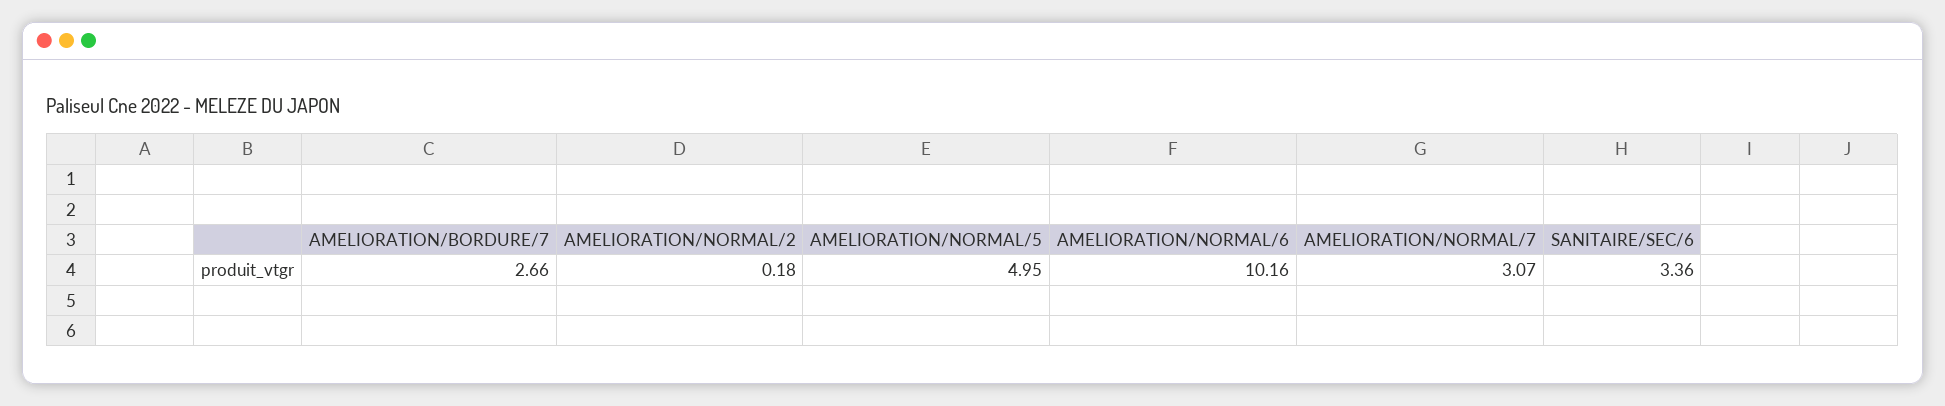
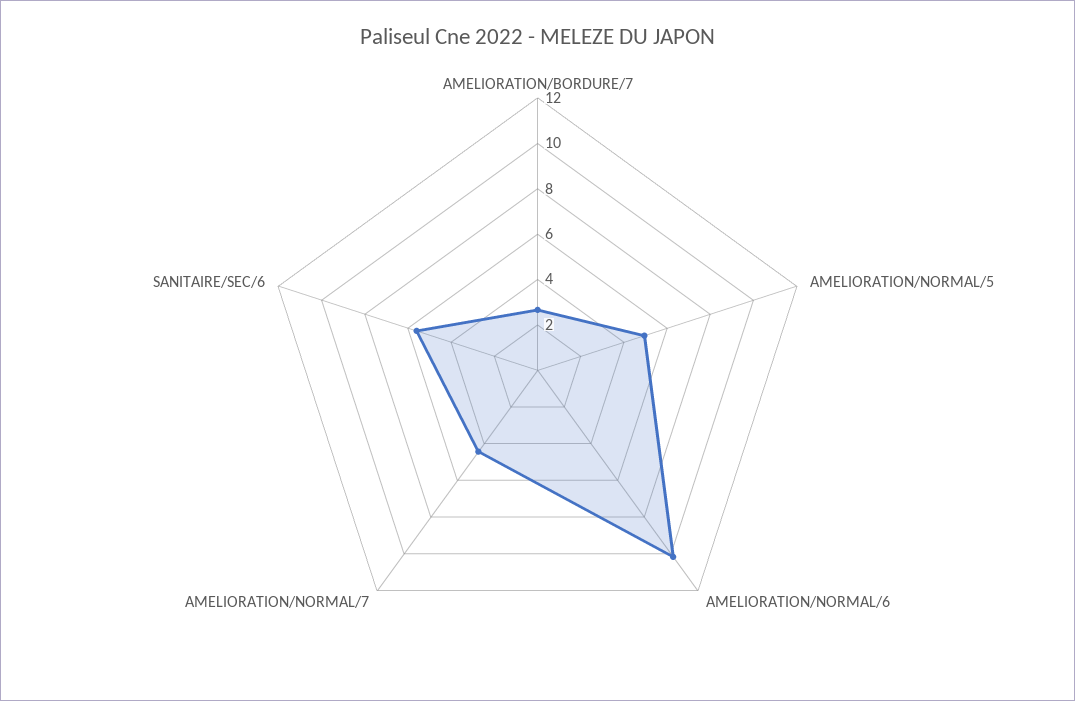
  {
    "AMELIORATION/BORDURE/7": 2.66,
-   "AMELIORATION/NORMAL/2": 0.18,
    "AMELIORATION/NORMAL/5": 4.95,
    "AMELIORATION/NORMAL/6": 10.16,
-   "AMELIORATION/NORMAL/7": 3.07,
+   "AMELIORATION/NORMAL/7": 4.5,
-   "SANITAIRE/SEC/6": 3.36
+   "SANITAIRE/SEC/6": 5.5
  }

